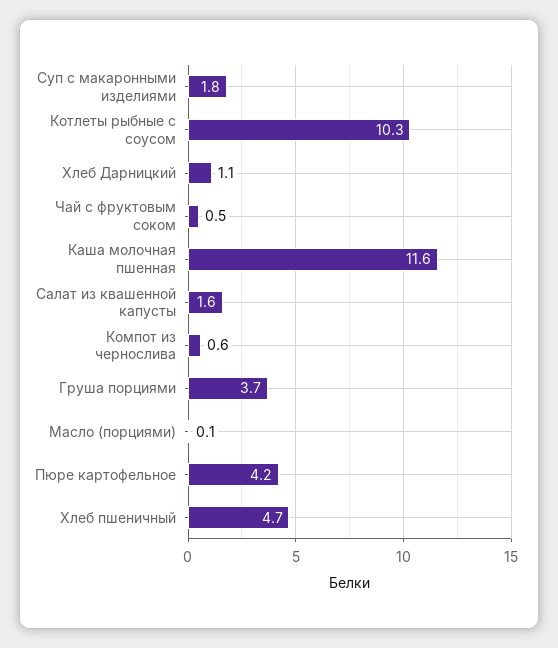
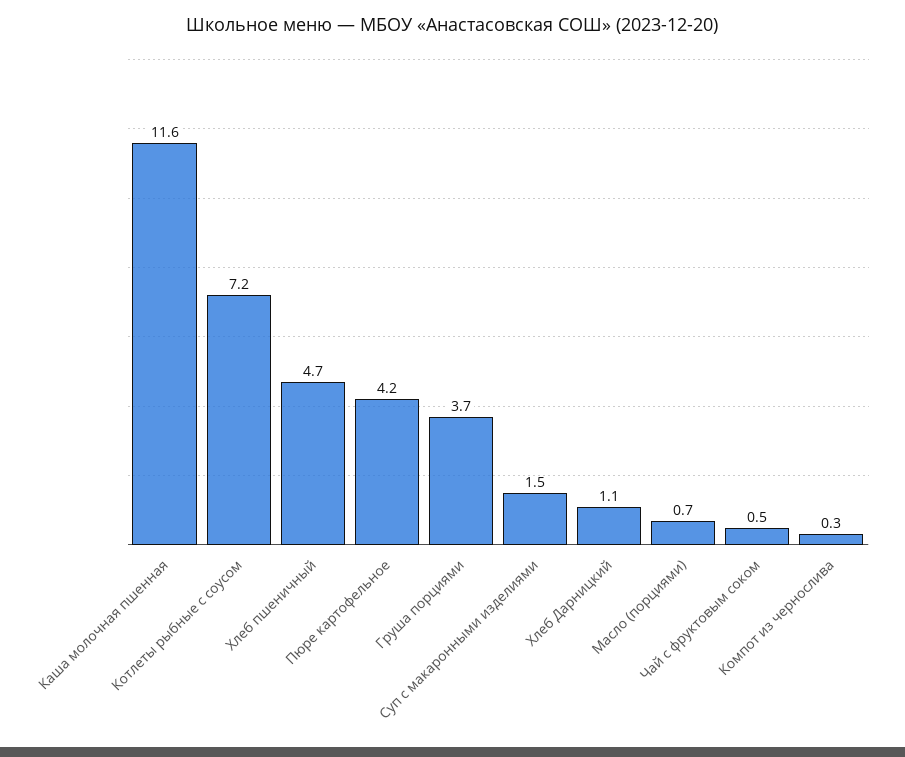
  {
-   "Суп с макаронными изделиями": 1.8,
+   "Суп с макаронными изделиями": 1.5,
-   "Котлеты рыбные с соусом": 10.3,
+   "Котлеты рыбные с соусом": 7.2,
    "Хлеб Дарницкий": 1.1,
    "Чай с фруктовым соком": 0.5,
    "Каша молочная пшенная": 11.6,
-   "Салат из квашенной капусты": 1.6,
-   "Компот из чернослива": 0.6,
+   "Компот из чернослива": 0.3,
    "Груша порциями": 3.7,
-   "Масло (порциями)": 0.1,
+   "Масло (порциями)": 0.7,
    "Пюре картофельное": 4.2,
    "Хлеб пшеничный": 4.7
  }

